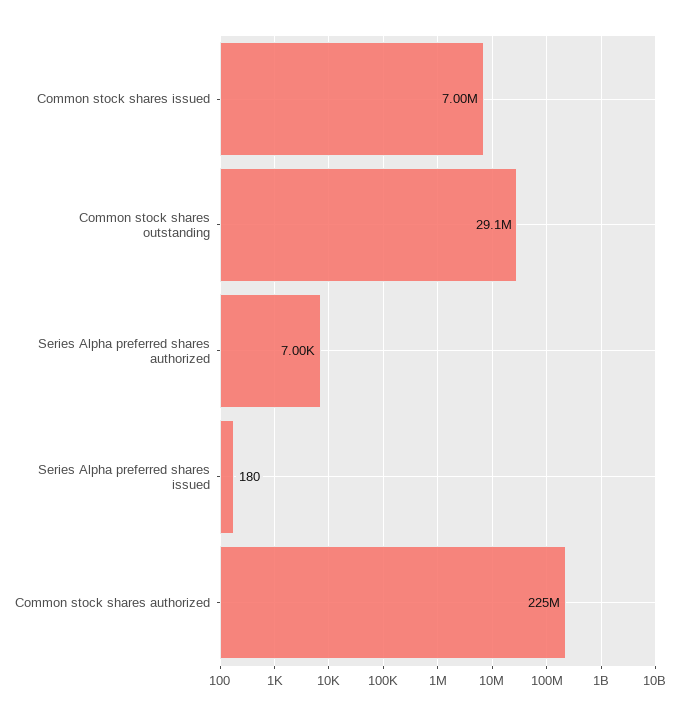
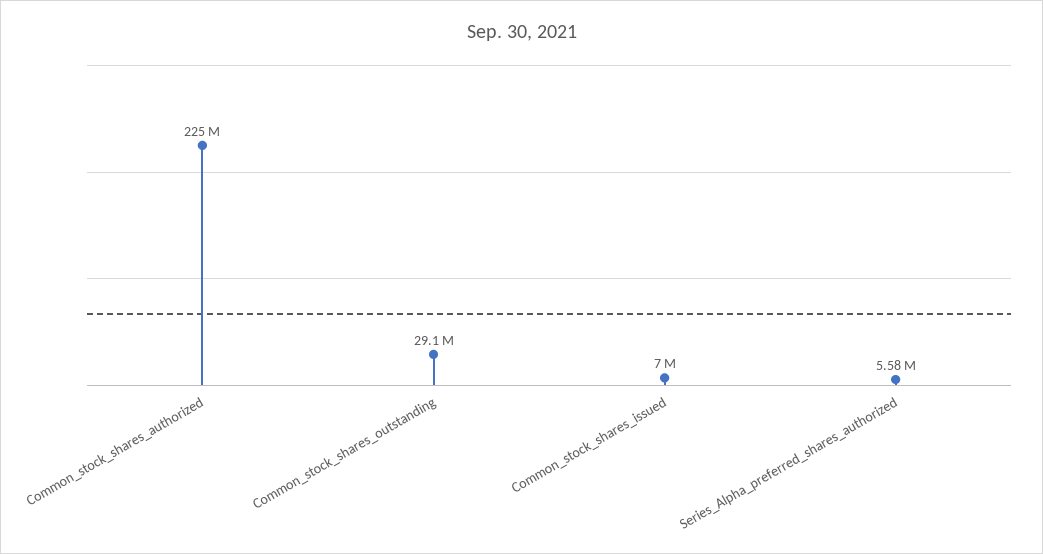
  {
    "Common stock shares issued": 7000000,
    "Common stock shares outstanding": 29100000,
-   "Series Alpha preferred shares authorized": 7000,
+   "Series Alpha preferred shares authorized": 5580000,
-   "Series Alpha preferred shares issued": 180,
    "Common stock shares authorized": 225000000
  }

